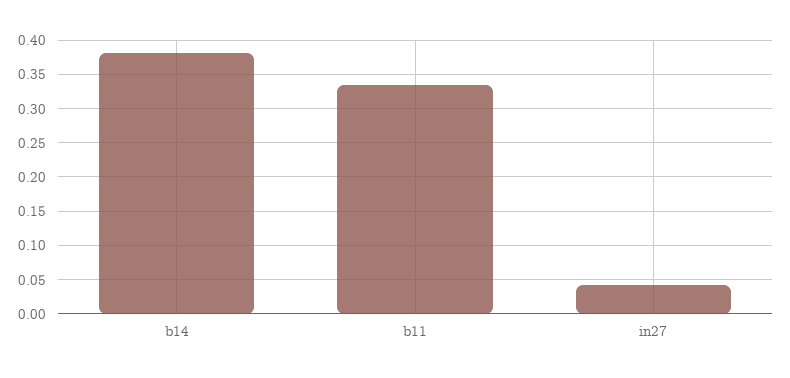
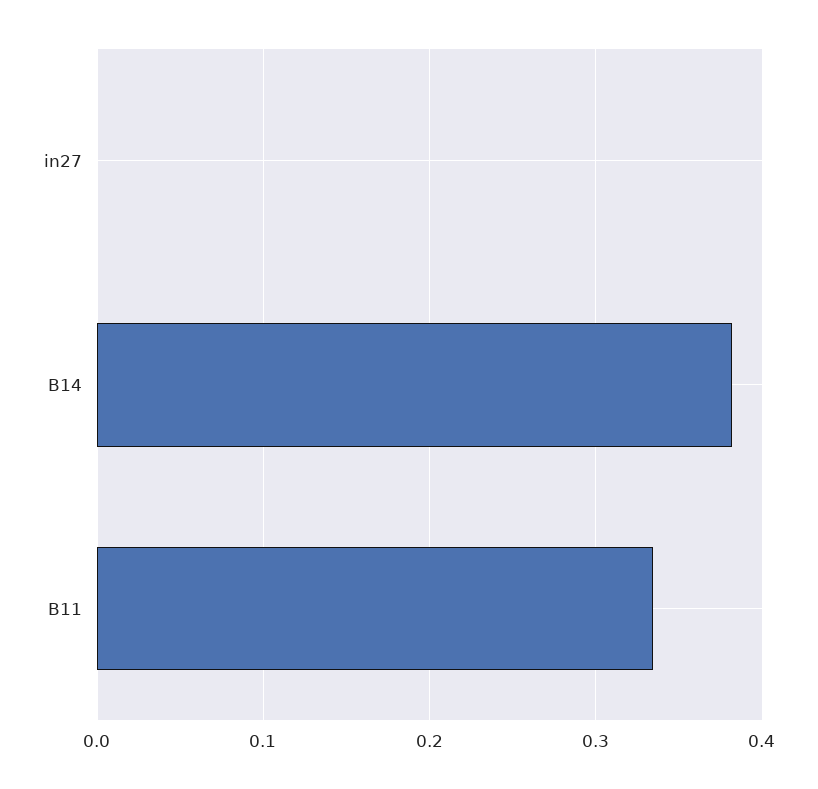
  {
    "b14": 0.38,
    "b11": 0.33,
-   "in27": 0.04
+   "in27": 0
  }

